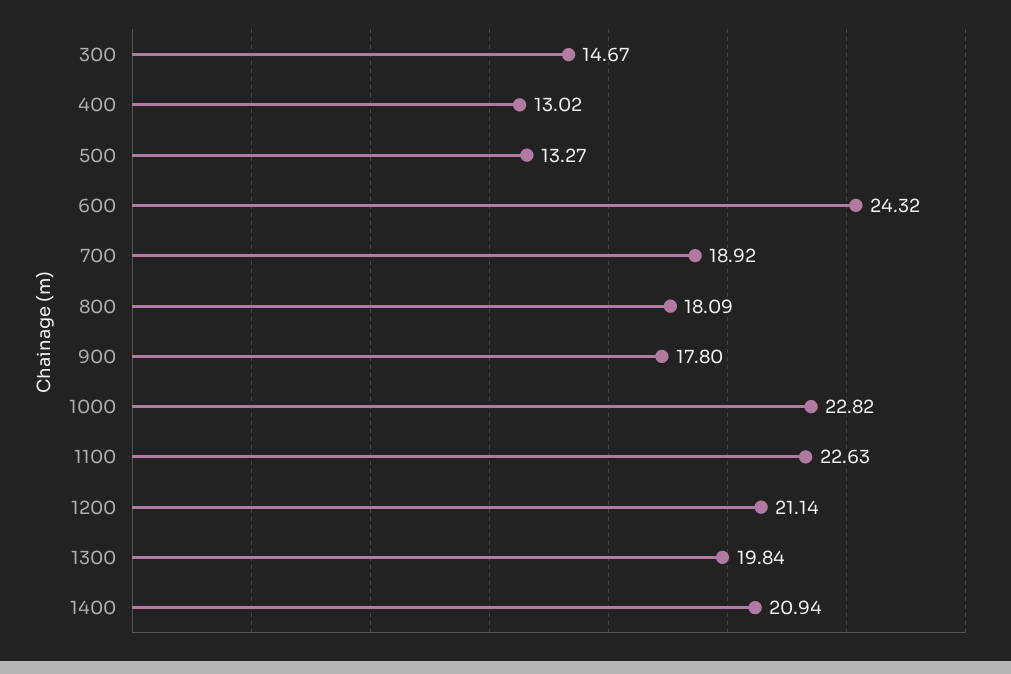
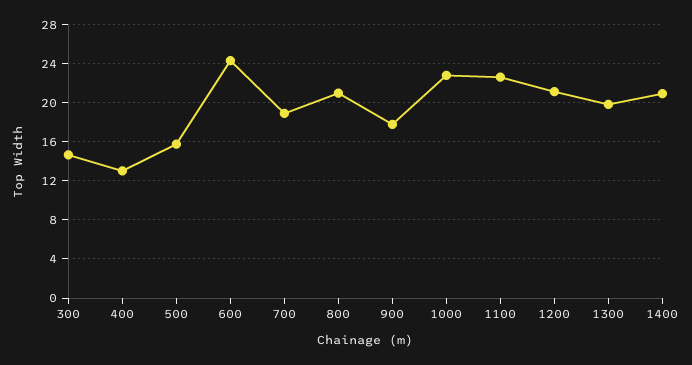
  {
    "300": 14.67,
    "400": 13.02,
-   "500": 13.27,
+   "500": 16,
    "600": 24.32,
    "700": 18.92,
-   "800": 18.09,
+   "800": 21,
    "900": 17.8,
    "1000": 22.82,
    "1100": 22.63,
    "1200": 21.14,
    "1300": 19.84,
    "1400": 20.94
  }

